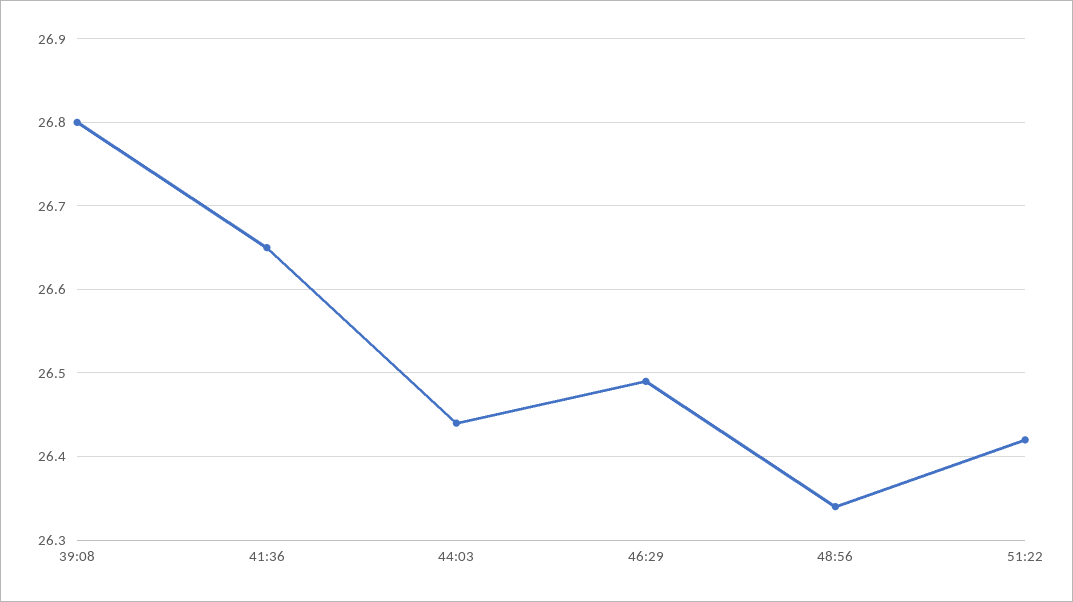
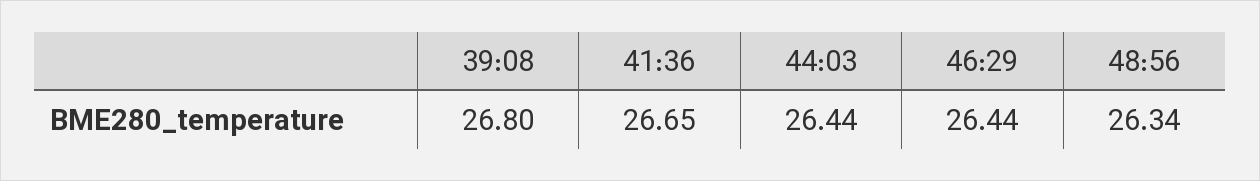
  {
    "39:08": 26.8,
    "41:36": 26.65,
    "44:03": 26.44,
-   "46:29": 26.49,
+   "46:29": 26.44,
-   "48:56": 26.34,
+   "48:56": 26.34
-   "51:22": 26.42
  }

